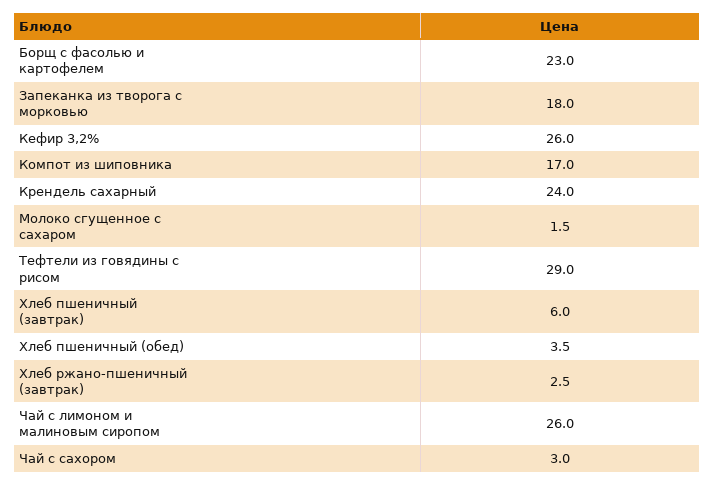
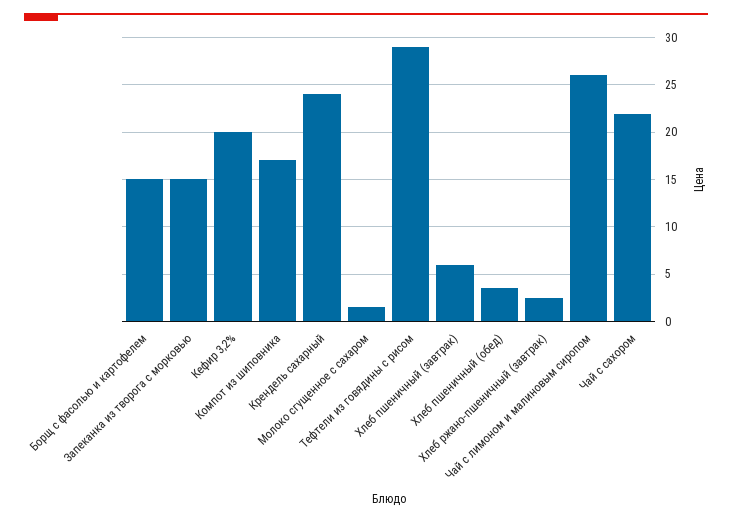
  {
-   "Борщ с фасолью и картофелем": 23,
+   "Борщ с фасолью и картофелем": 15,
-   "Запеканка из творога с морковью": 18,
+   "Запеканка из творога с морковью": 15,
-   "Кефир 3,2%": 26,
+   "Кефир 3,2%": 20,
    "Компот из шиповника": 17,
    "Крендель сахарный": 24,
    "Молоко сгущенное с сахаром": 1.5,
    "Тефтели из говядины с рисом": 29,
    "Хлеб пшеничный (завтрак)": 6,
    "Хлеб пшеничный (обед)": 3.5,
    "Хлеб ржано-пшеничный (завтрак)": 2.5,
    "Чай с лимоном и малиновым сиропом": 26,
-   "Чай с сахором": 3
+   "Чай с сахором": 22
  }

